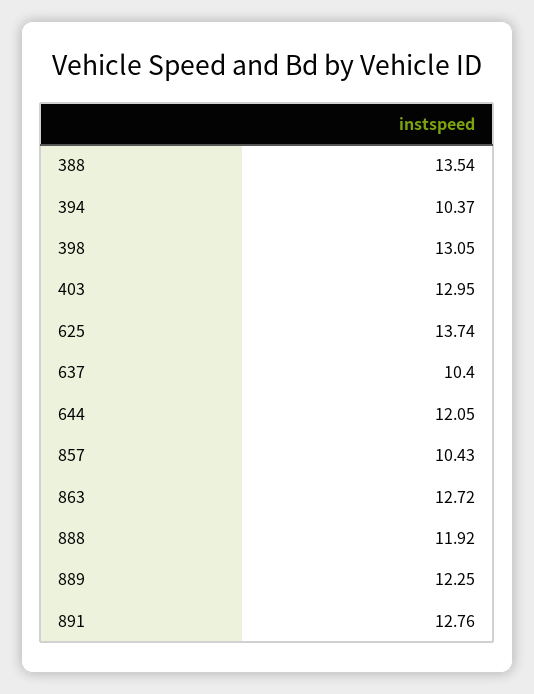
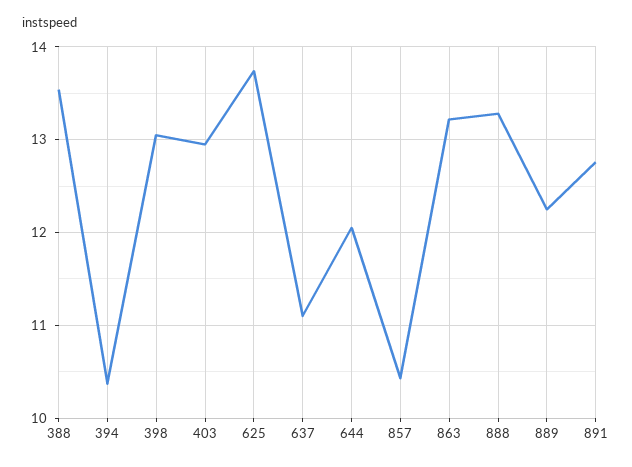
  {
    "388": 13.54,
    "394": 10.37,
    "398": 13.05,
    "403": 12.95,
    "625": 13.74,
-   "637": 10.4,
+   "637": 11.1,
    "644": 12.05,
    "857": 10.43,
-   "863": 12.72,
+   "863": 13.2,
-   "888": 11.92,
+   "888": 13.3,
    "889": 12.25,
    "891": 12.76
  }

